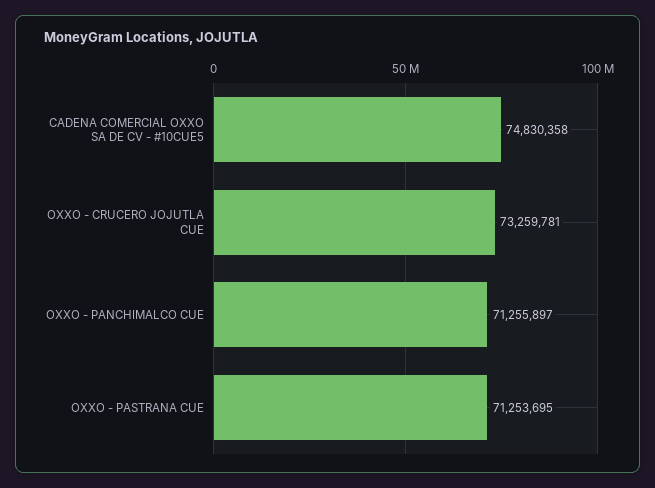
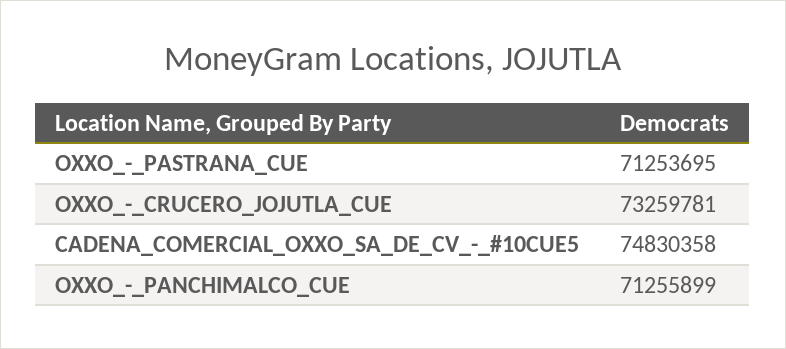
  {
    "CADENA COMERCIAL OXXO SA DE CV - #10CUE5": 74830358,
    "OXXO - CRUCERO JOJUTLA CUE": 73259781,
-   "OXXO - PANCHIMALCO CUE": 71255897,
+   "OXXO - PANCHIMALCO CUE": 71255899,
    "OXXO - PASTRANA CUE": 71253695
  }

